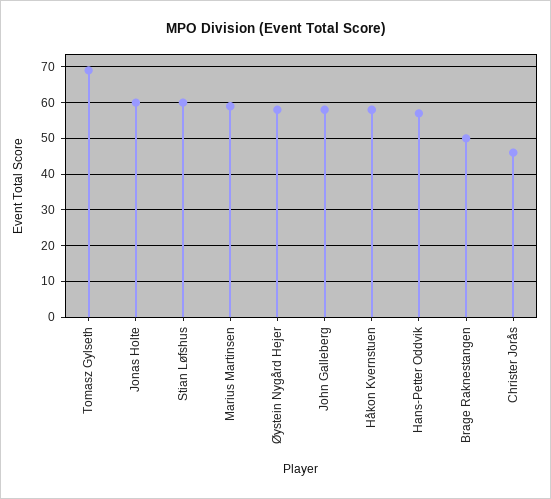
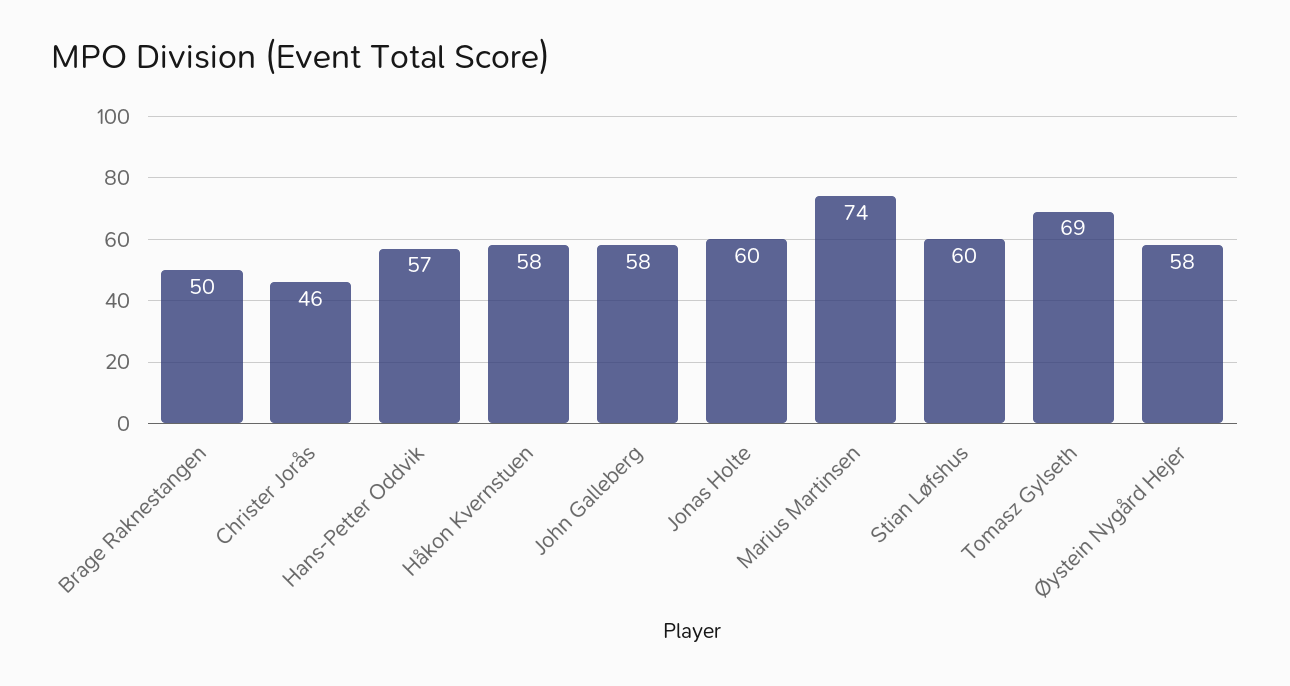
  {
    "Tomasz Gylseth": 69,
    "Jonas Holte": 60,
    "Stian Løfshus": 60,
-   "Marius Martinsen": 60,
+   "Marius Martinsen": 74,
    "Øystein Nygård Hejer": 58,
    "John Galleberg": 58,
    "Håkon Kvernstuen": 58,
    "Hans-Petter Oddvik": 57,
    "Brage Raknestangen": 50,
    "Christer Jorås": 46
  }

